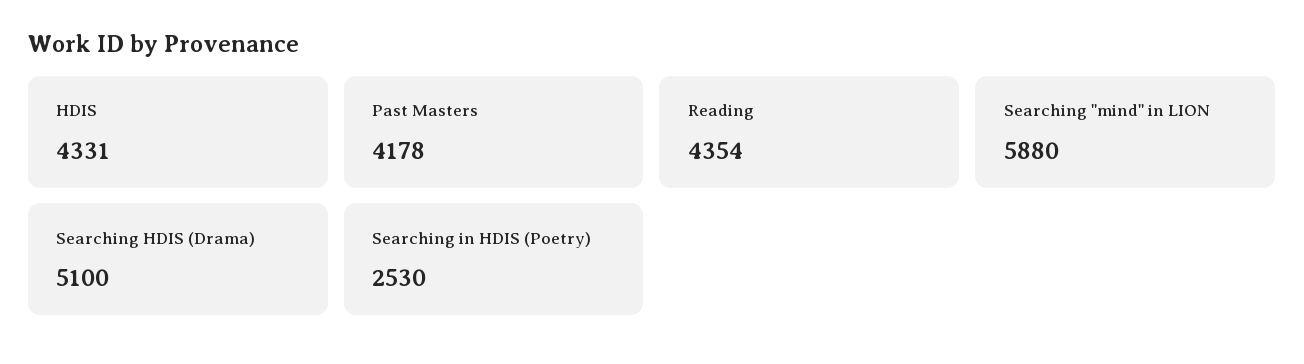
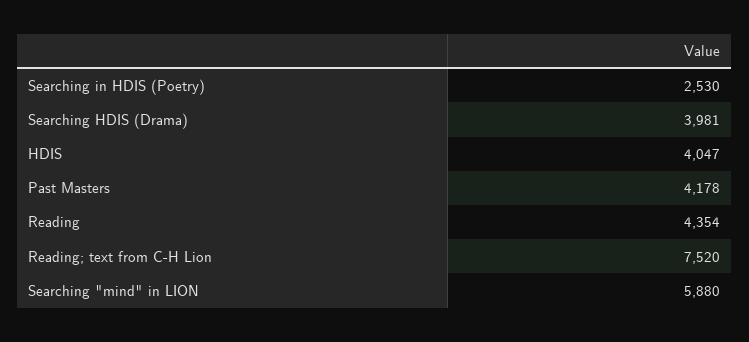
  {
-   "HDIS": 4331,
+   "HDIS": 4047,
    "Past Masters": 4178,
    "Reading": 4354,
    "Searching \"mind\" in LION": 5880,
-   "Searching HDIS (Drama)": 5100,
+   "Searching HDIS (Drama)": 3981,
-   "Searching in HDIS (Poetry)": 2530
+   "Searching in HDIS (Poetry)": 2530,
+   "Reading; text from C-H Lion": 7520
  }

